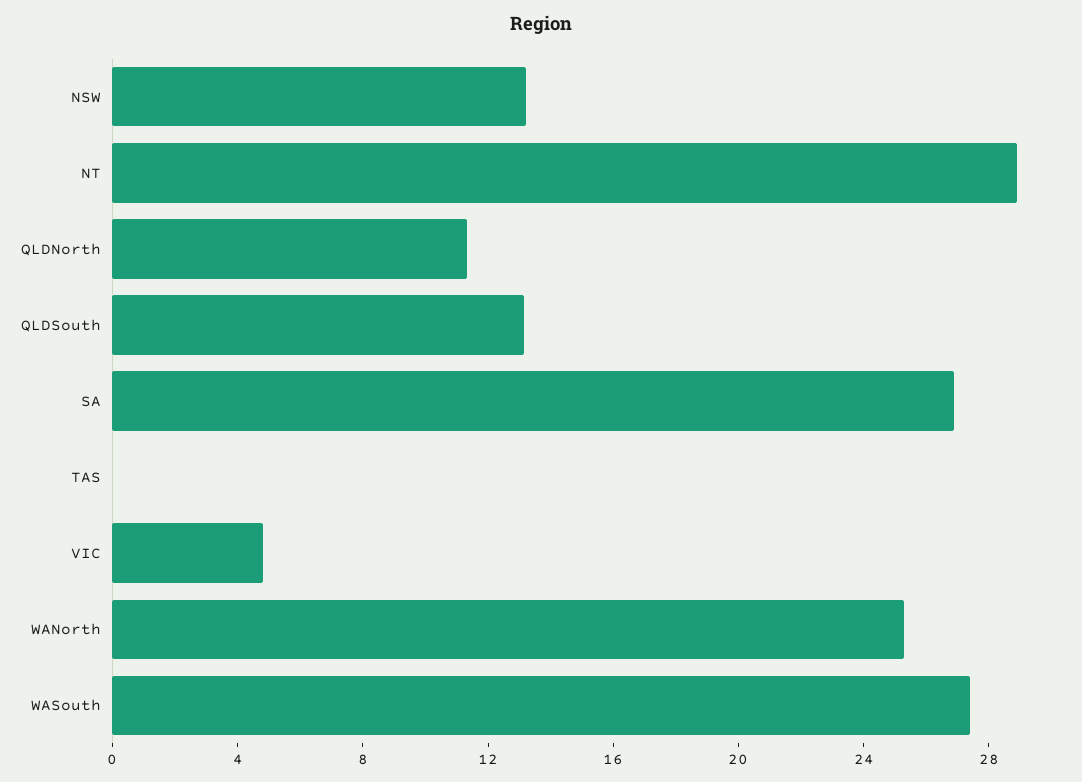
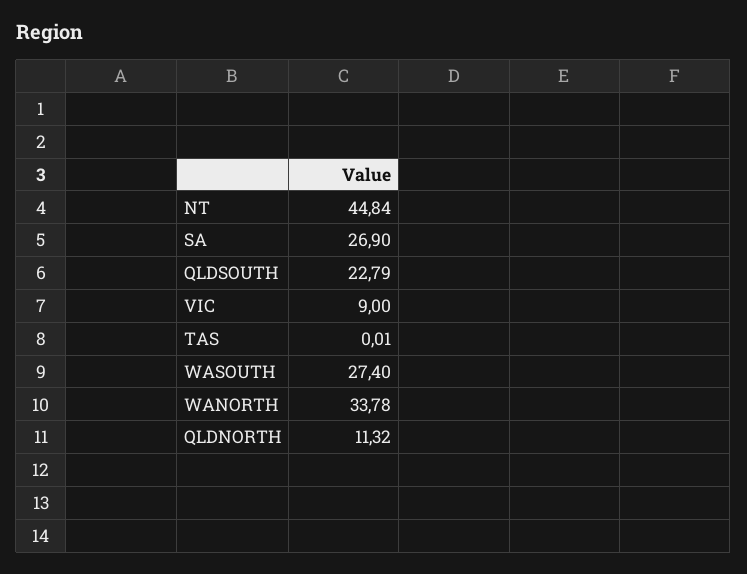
  {
-   "NSW": 13,
-   "NT": 29,
+   "NT": 44.84,
    "QLDNorth": 11.32,
-   "QLDSouth": 13,
+   "QLDSouth": 22.79,
    "SA": 26.9,
    "TAS": 0.01,
-   "VIC": 5,
+   "VIC": 9,
-   "WANorth": 25,
+   "WANorth": 33.78,
    "WASouth": 27.4
  }

